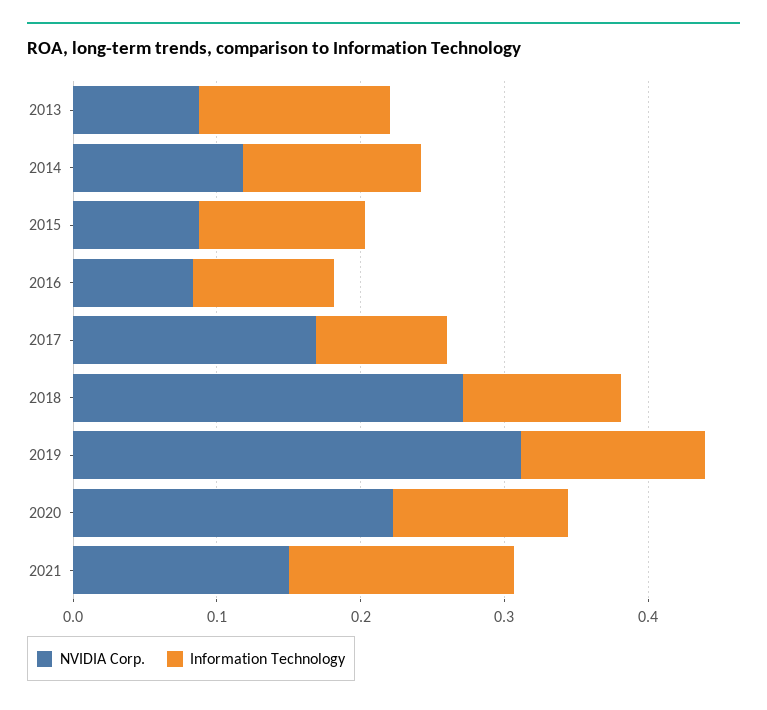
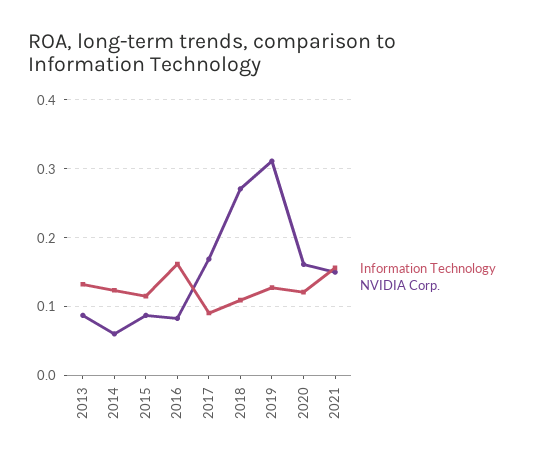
  {
    "NVIDIA Corp.": {
      "2013": 0.09,
-     "2014": 0.12,
+     "2014": 0.06,
      "2015": 0.09,
      "2016": 0.08,
      "2017": 0.17,
      "2018": 0.27,
      "2019": 0.31,
-     "2020": 0.22,
+     "2020": 0.16,
      "2021": 0.15
    },
    "Information Technology": {
      "2013": 0.13,
      "2014": 0.12,
      "2015": 0.12,
-     "2016": 0.1,
+     "2016": 0.16,
      "2017": 0.09,
      "2018": 0.11,
      "2019": 0.13,
      "2020": 0.12,
      "2021": 0.16
    }
  }

